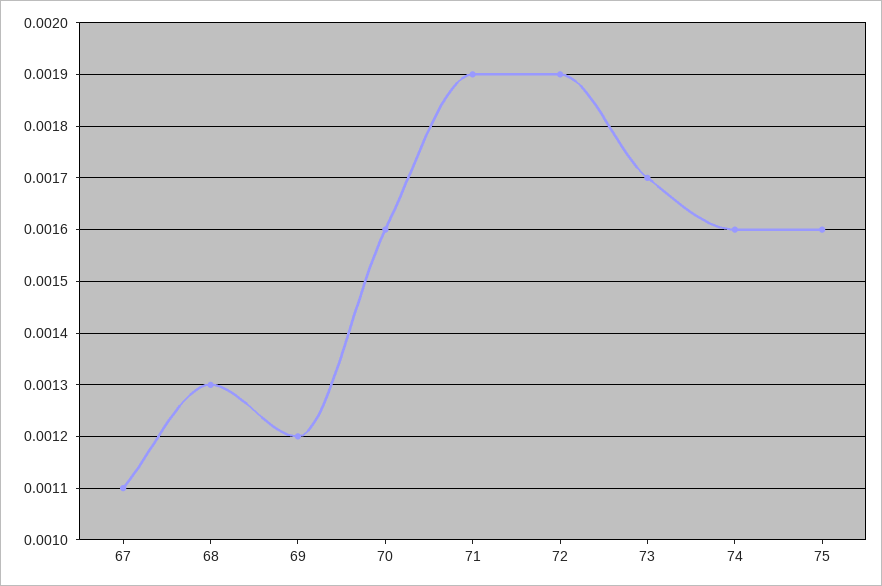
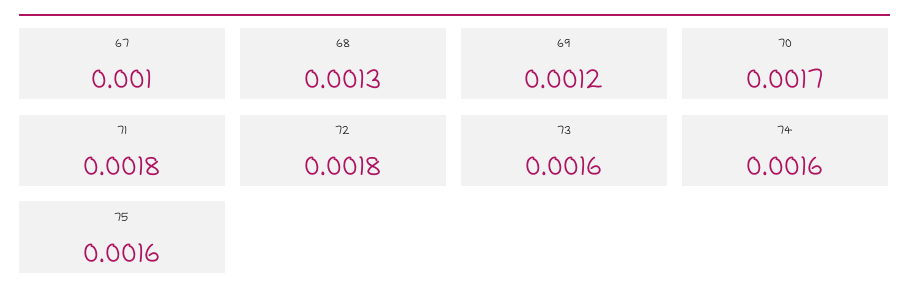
  {
-   "67": 0.0011,
+   "67": 0.001,
    "68": 0.0013,
    "69": 0.0012,
-   "70": 0.0016,
+   "70": 0.0017,
-   "71": 0.0019,
+   "71": 0.0018,
-   "72": 0.0019,
+   "72": 0.0018,
-   "73": 0.0017,
+   "73": 0.0016,
    "74": 0.0016,
    "75": 0.0016
  }

